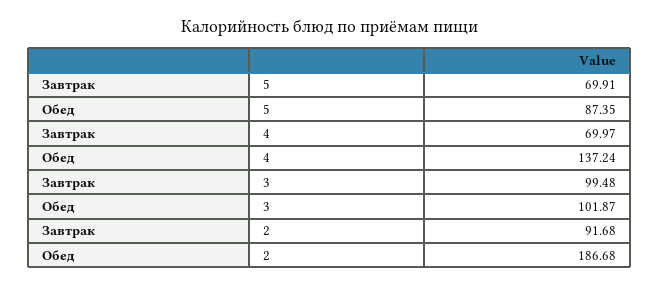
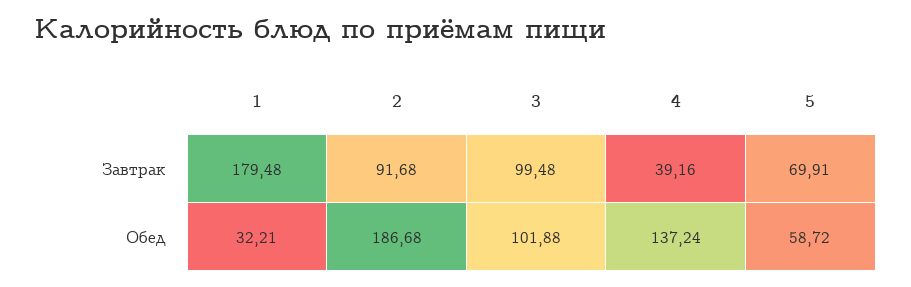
  {
    "Завтрак": {
      "5": 69.91,
-     "4": 69.97,
+     "4": 39.16,
      "3": 99.48,
-     "2": 91.68
+     "2": 91.68,
+     "1": 179.48
    },
    "Обед": {
-     "5": 87.35,
+     "5": 58.72,
      "4": 137.24,
-     "3": 101.87,
+     "3": 101.88,
-     "2": 186.68
+     "2": 186.68,
+     "1": 32.21
    }
  }

